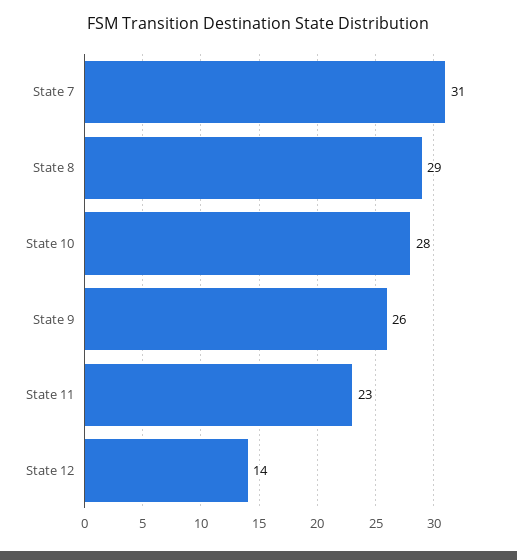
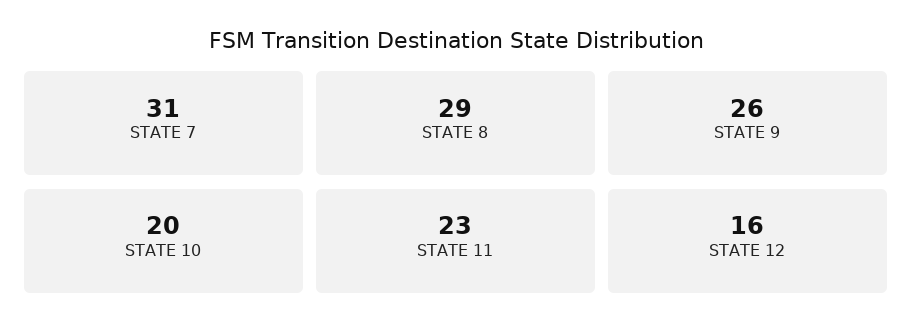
  {
    "State 7": 31,
    "State 8": 29,
-   "State 10": 28,
+   "State 10": 20,
    "State 9": 26,
    "State 11": 23,
-   "State 12": 14
+   "State 12": 16
  }

